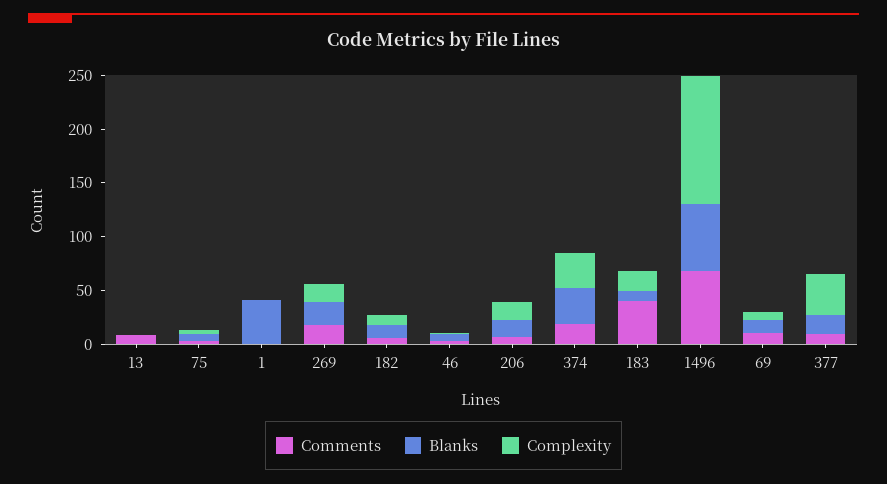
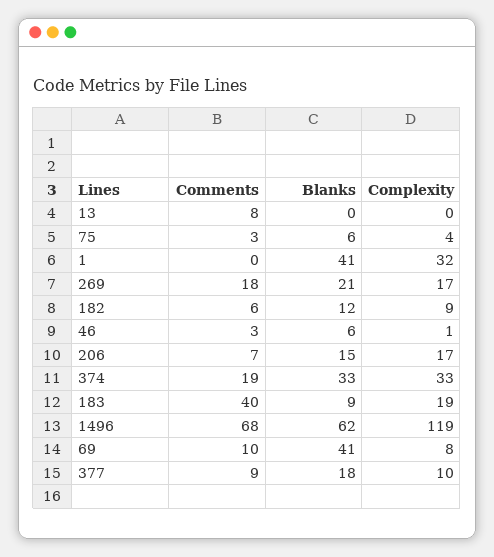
  {
    "Comments": {
      "13": 8,
      "75": 3,
      "1": 0,
      "269": 18,
      "182": 6,
      "46": 3,
      "206": 7,
      "374": 19,
      "183": 40,
      "1496": 68,
      "69": 10,
      "377": 9
    },
    "Blanks": {
      "13": 0,
      "75": 6,
      "1": 41,
      "269": 21,
      "182": 12,
      "46": 6,
      "206": 15,
      "374": 33,
      "183": 9,
      "1496": 62,
-     "69": 10,
+     "69": 41,
      "377": 18
    },
    "Complexity": {
      "13": 0,
      "75": 4,
-     "1": 0,
+     "1": 32,
      "269": 17,
      "182": 9,
      "46": 1,
      "206": 17,
      "374": 33,
      "183": 19,
      "1496": 119,
      "69": 8,
-     "377": 40
+     "377": 10
    }
  }

